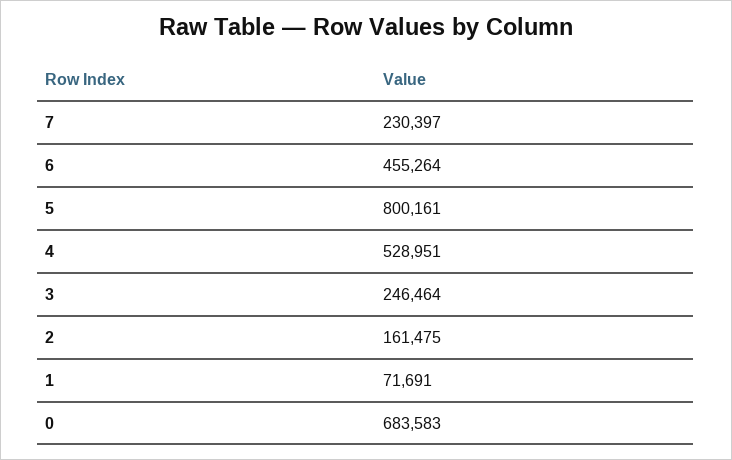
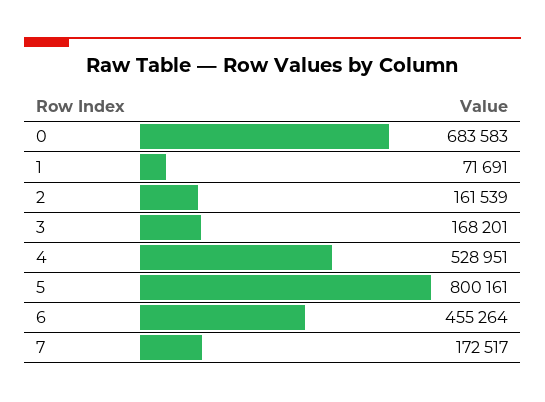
  {
-   "7": 230397,
+   "7": 172517,
    "6": 455264,
    "5": 800161,
    "4": 528951,
-   "3": 246464,
+   "3": 168201,
-   "2": 161475,
+   "2": 161539,
    "1": 71691,
    "0": 683583
  }

